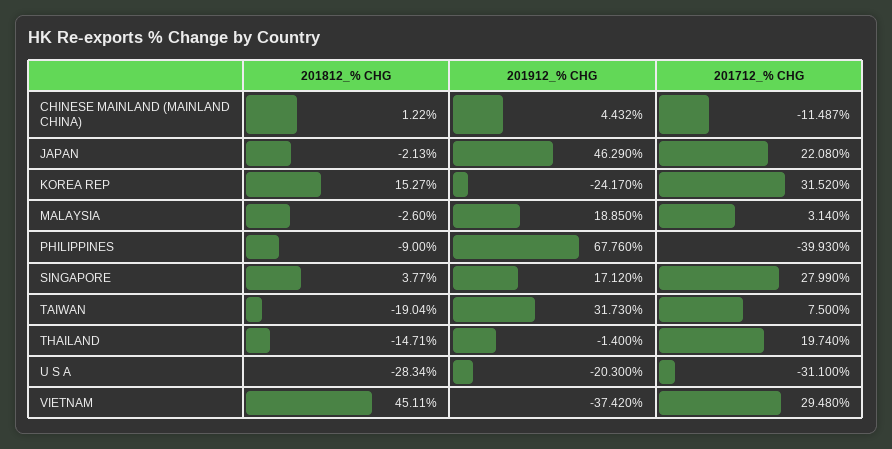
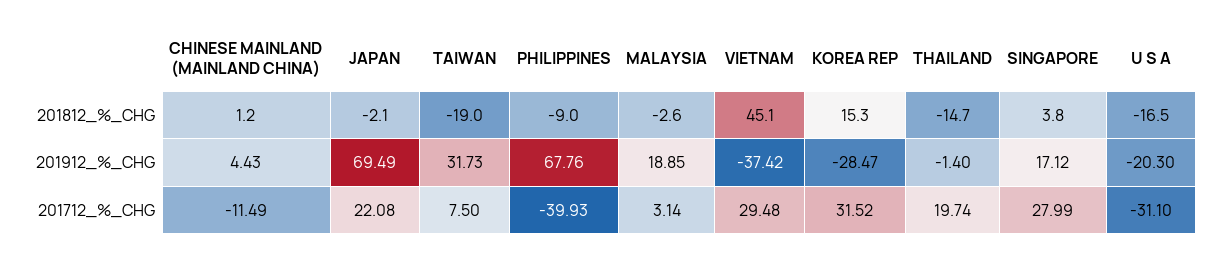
  {
    "201812_% CHG": {
      "CHINESE MAINLAND (MAINLAND CHINA)": 1.22,
      "JAPAN": -2.13,
      "KOREA REP": 15.27,
      "MALAYSIA": -2.6,
      "PHILIPPINES": -9,
      "SINGAPORE": 3.77,
      "TAIWAN": -19.04,
      "THAILAND": -14.71,
-     "U S A": -28.34,
+     "U S A": -16.5,
      "VIETNAM": 45.11
    },
    "201912_% CHG": {
      "CHINESE MAINLAND (MAINLAND CHINA)": 4.432,
-     "JAPAN": 46.29,
+     "JAPAN": 69.49,
-     "KOREA REP": -24.17,
+     "KOREA REP": -28.47,
      "MALAYSIA": 18.85,
      "PHILIPPINES": 67.76,
      "SINGAPORE": 17.12,
      "TAIWAN": 31.73,
      "THAILAND": -1.4,
      "U S A": -20.3,
      "VIETNAM": -37.42
    },
    "201712_% CHG": {
      "CHINESE MAINLAND (MAINLAND CHINA)": -11.487,
      "JAPAN": 22.08,
      "KOREA REP": 31.52,
      "MALAYSIA": 3.14,
      "PHILIPPINES": -39.93,
      "SINGAPORE": 27.99,
      "TAIWAN": 7.5,
      "THAILAND": 19.74,
      "U S A": -31.1,
      "VIETNAM": 29.48
    }
  }

